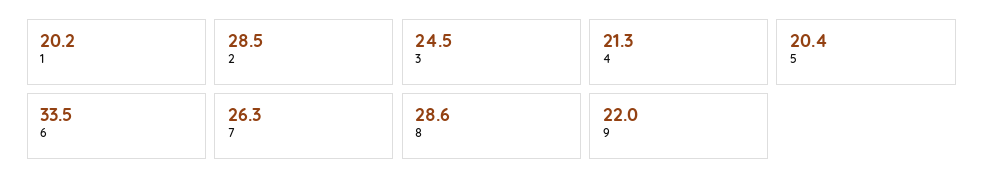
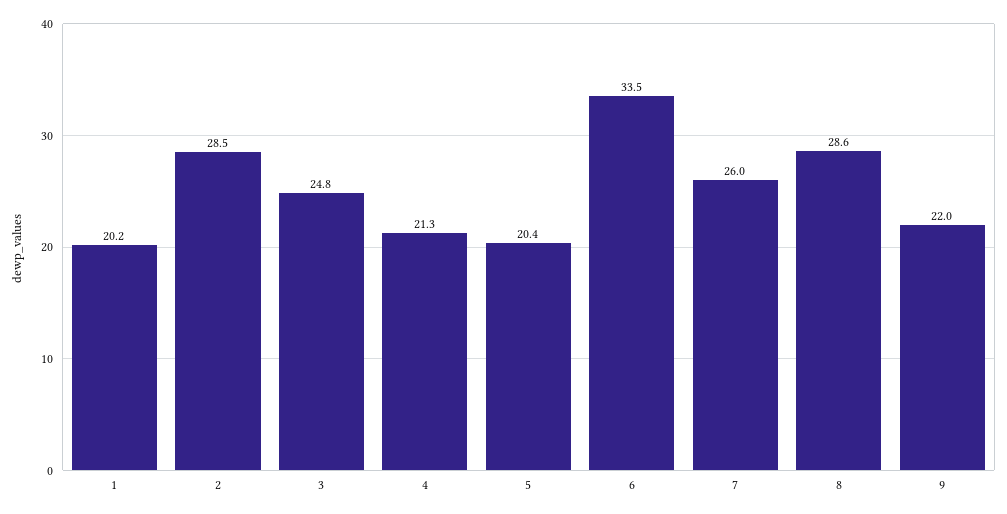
  {
    "1": 20.2,
    "2": 28.5,
-   "3": 24.5,
+   "3": 24.8,
    "4": 21.3,
    "5": 20.4,
    "6": 33.5,
-   "7": 26.3,
+   "7": 26,
    "8": 28.6,
    "9": 22
  }

